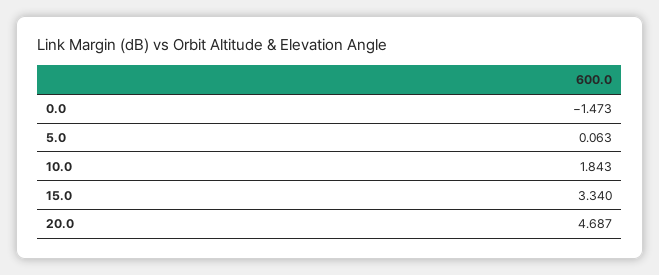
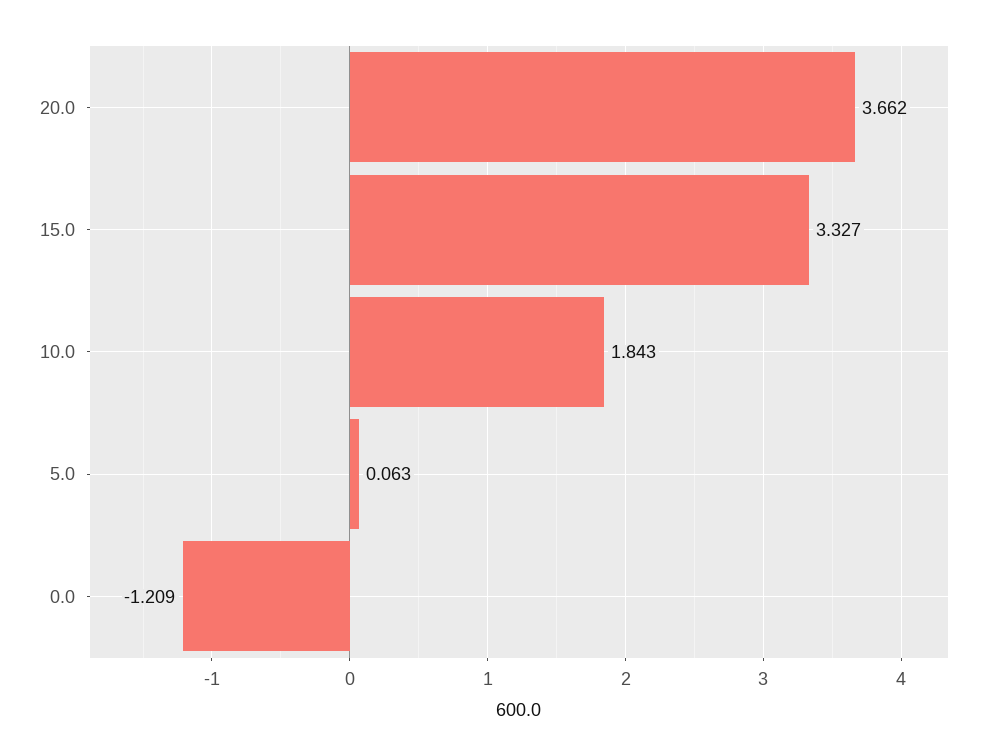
  {
-   "0.0": -1.473,
+   "0.0": -1.209,
    "5.0": 0.063,
    "10.0": 1.843,
-   "15.0": 3.34,
+   "15.0": 3.327,
-   "20.0": 4.687
+   "20.0": 3.662
  }

